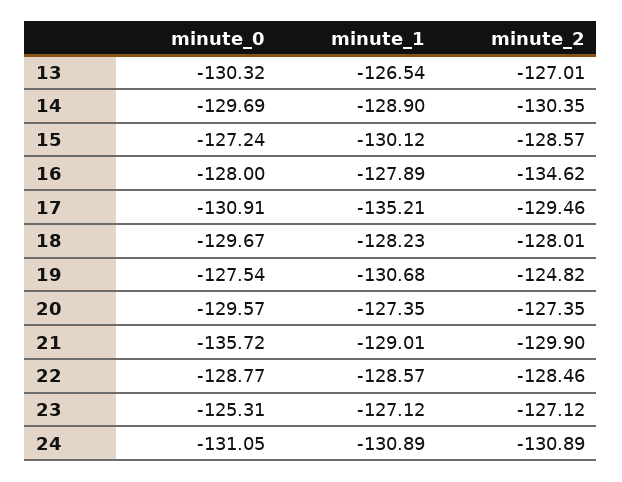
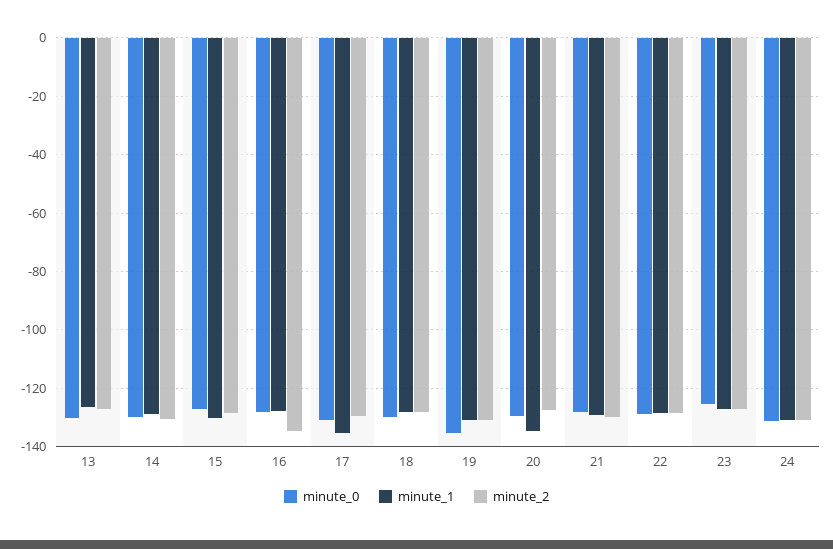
  {
    "minute_0": {
      "13": -130.32,
      "14": -129.69,
      "15": -127.24,
      "16": -128,
      "17": -130.91,
      "18": -129.67,
-     "19": -127.54,
+     "19": -135,
      "20": -129.57,
-     "21": -135.72,
+     "21": -127.5,
      "22": -128.77,
      "23": -125.31,
      "24": -131.05
    },
    "minute_1": {
      "13": -126.54,
      "14": -128.9,
      "15": -130.12,
      "16": -127.89,
      "17": -135.21,
      "18": -128.23,
      "19": -130.68,
-     "20": -127.35,
+     "20": -135,
      "21": -129.01,
      "22": -128.57,
      "23": -127.12,
      "24": -130.89
    },
    "minute_2": {
      "13": -127.01,
      "14": -130.35,
      "15": -128.57,
      "16": -134.62,
      "17": -129.46,
      "18": -128.01,
-     "19": -124.82,
+     "19": -130,
      "20": -127.35,
      "21": -129.9,
      "22": -128.46,
      "23": -127.12,
      "24": -130.89
    }
  }

